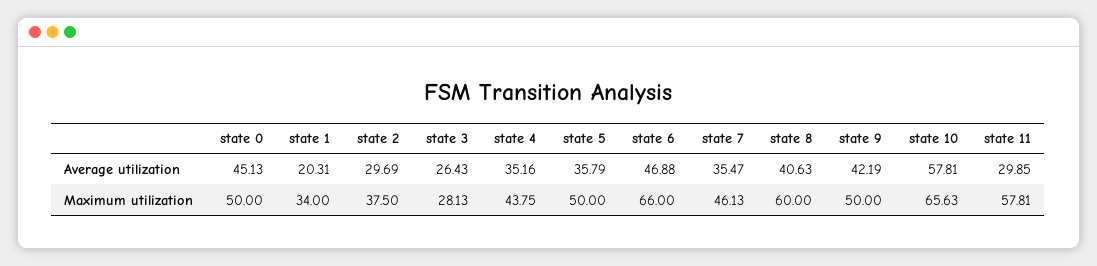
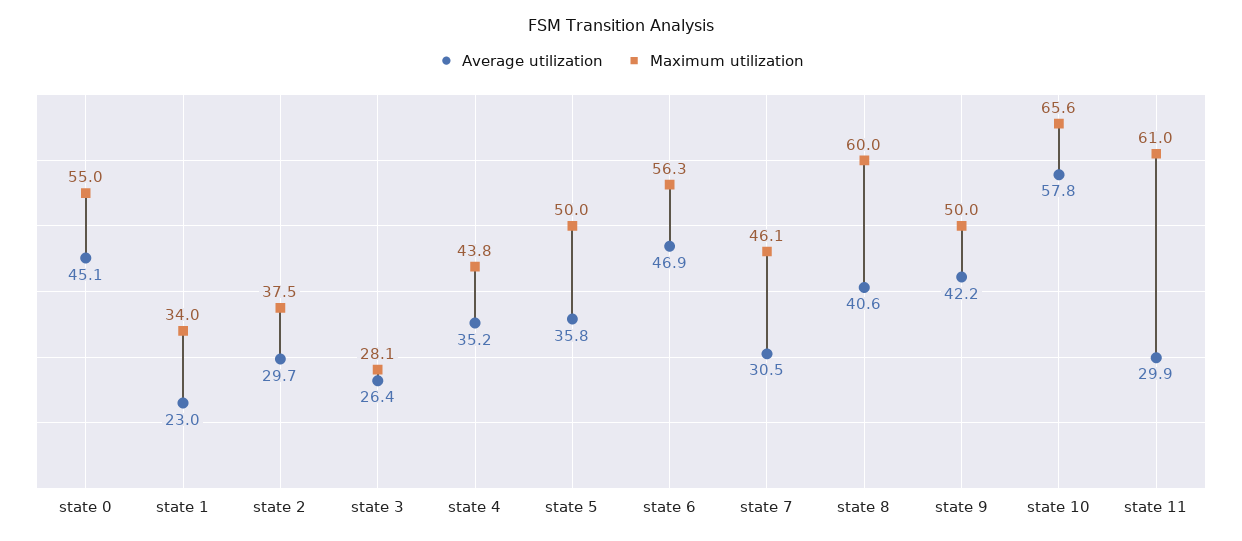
  {
    "Average utilization": {
      "state 0": 45.13,
-     "state 1": 20.31,
+     "state 1": 23,
      "state 2": 29.69,
      "state 3": 26.43,
      "state 4": 35.16,
      "state 5": 35.79,
      "state 6": 46.88,
-     "state 7": 35.47,
+     "state 7": 30.5,
      "state 8": 40.63,
      "state 9": 42.19,
      "state 10": 57.81,
      "state 11": 29.85
    },
    "Maximum utilization": {
-     "state 0": 50,
+     "state 0": 55,
      "state 1": 34,
      "state 2": 37.5,
      "state 3": 28.13,
      "state 4": 43.75,
      "state 5": 50,
-     "state 6": 66,
+     "state 6": 56.3,
      "state 7": 46.13,
      "state 8": 60,
      "state 9": 50,
      "state 10": 65.63,
-     "state 11": 57.81
+     "state 11": 61
    }
  }

